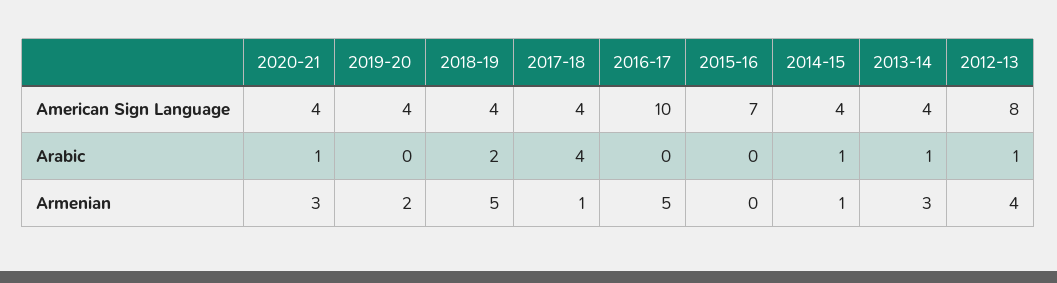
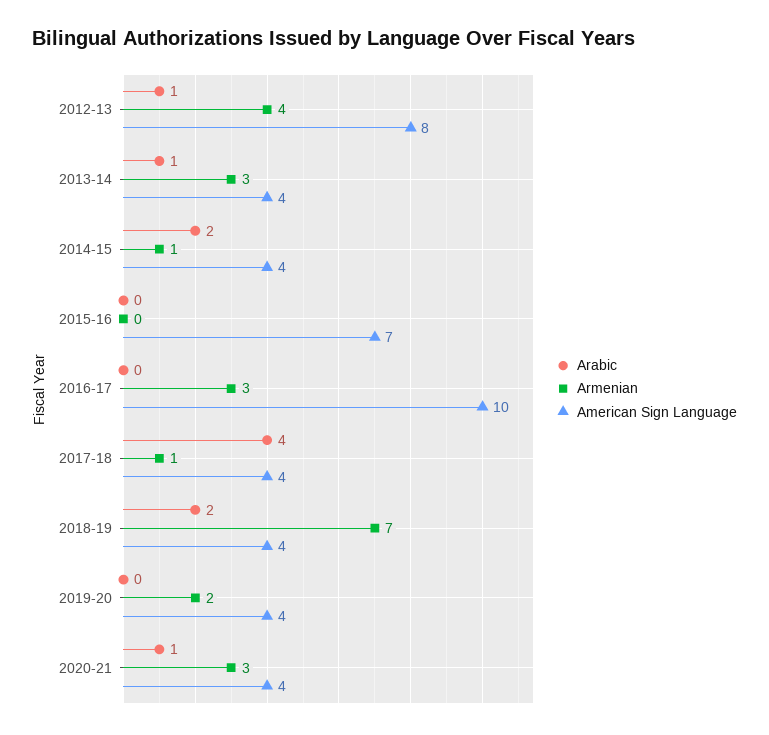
  {
    "American Sign Language": {
      "2020-21": 4,
      "2019-20": 4,
      "2018-19": 4,
      "2017-18": 4,
      "2016-17": 10,
      "2015-16": 7,
      "2014-15": 4,
      "2013-14": 4,
      "2012-13": 8
    },
    "Arabic": {
      "2020-21": 1,
      "2019-20": 0,
      "2018-19": 2,
      "2017-18": 4,
      "2016-17": 0,
      "2015-16": 0,
-     "2014-15": 1,
+     "2014-15": 2,
      "2013-14": 1,
      "2012-13": 1
    },
    "Armenian": {
      "2020-21": 3,
      "2019-20": 2,
-     "2018-19": 5,
+     "2018-19": 7,
      "2017-18": 1,
-     "2016-17": 5,
+     "2016-17": 3,
      "2015-16": 0,
      "2014-15": 1,
      "2013-14": 3,
      "2012-13": 4
    }
  }

